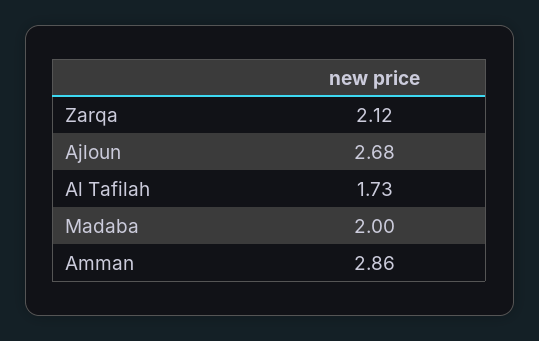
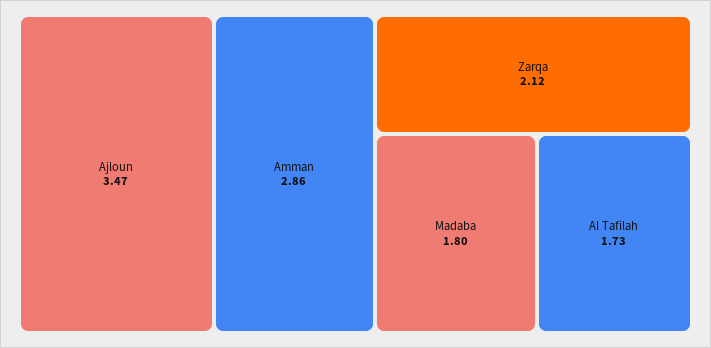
  {
    "Zarqa": 2.12,
-   "Ajloun": 2.68,
+   "Ajloun": 3.47,
    "Al Tafilah": 1.73,
-   "Madaba": 2,
+   "Madaba": 1.8,
    "Amman": 2.86
  }

